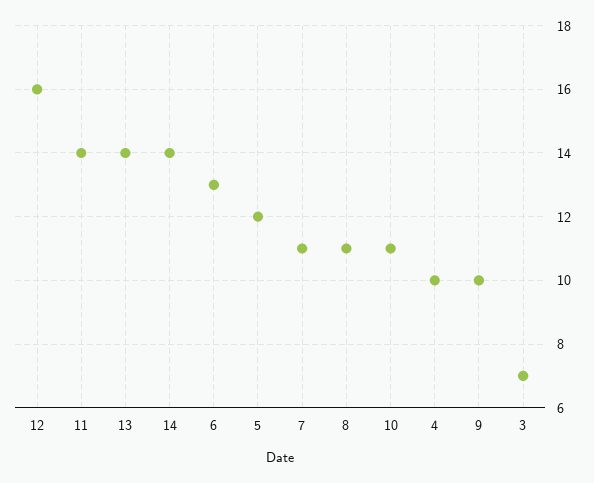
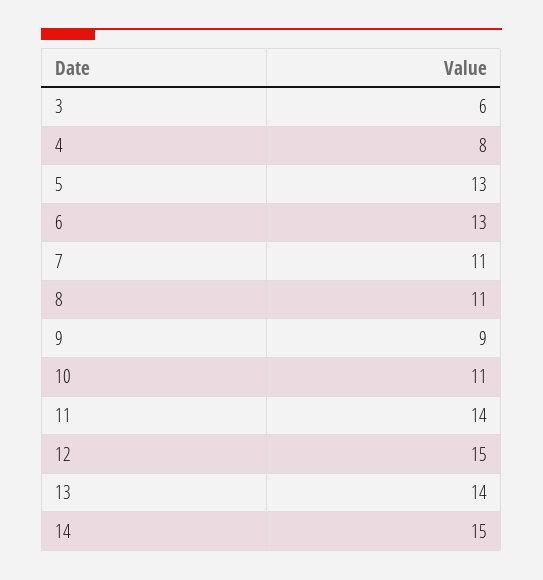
  {
-   "12": 16,
+   "12": 15,
    "11": 14,
    "13": 14,
-   "14": 14,
+   "14": 15,
    "6": 13,
-   "5": 12,
+   "5": 13,
    "7": 11,
    "8": 11,
    "10": 11,
-   "4": 10,
+   "4": 8,
-   "9": 10,
+   "9": 9,
-   "3": 7
+   "3": 6
  }

